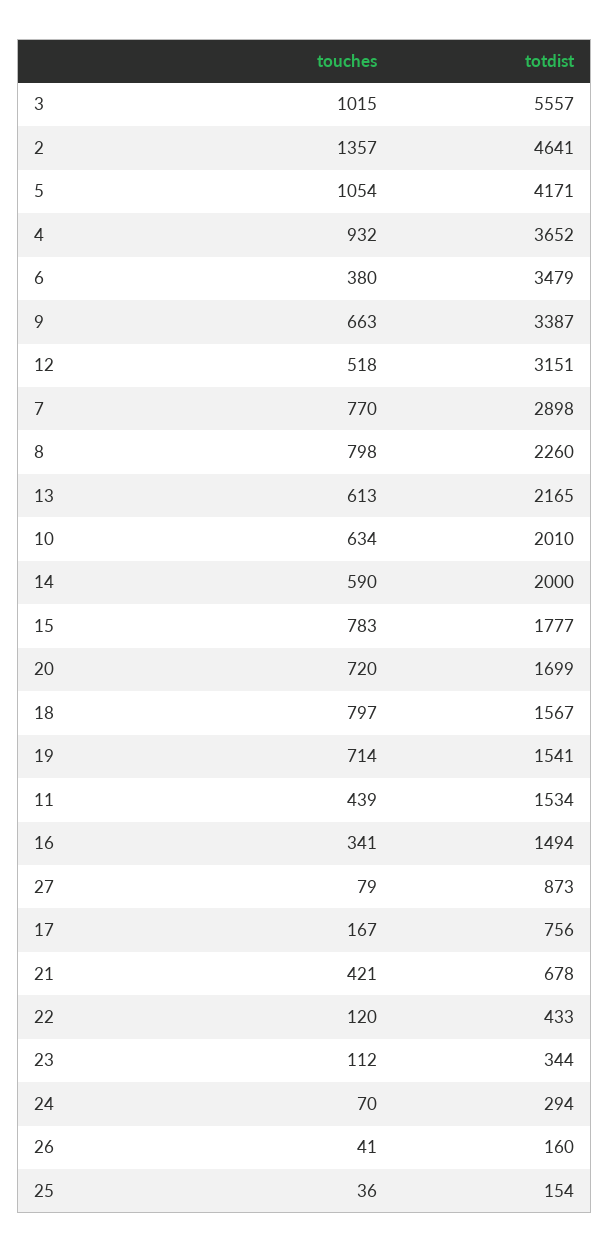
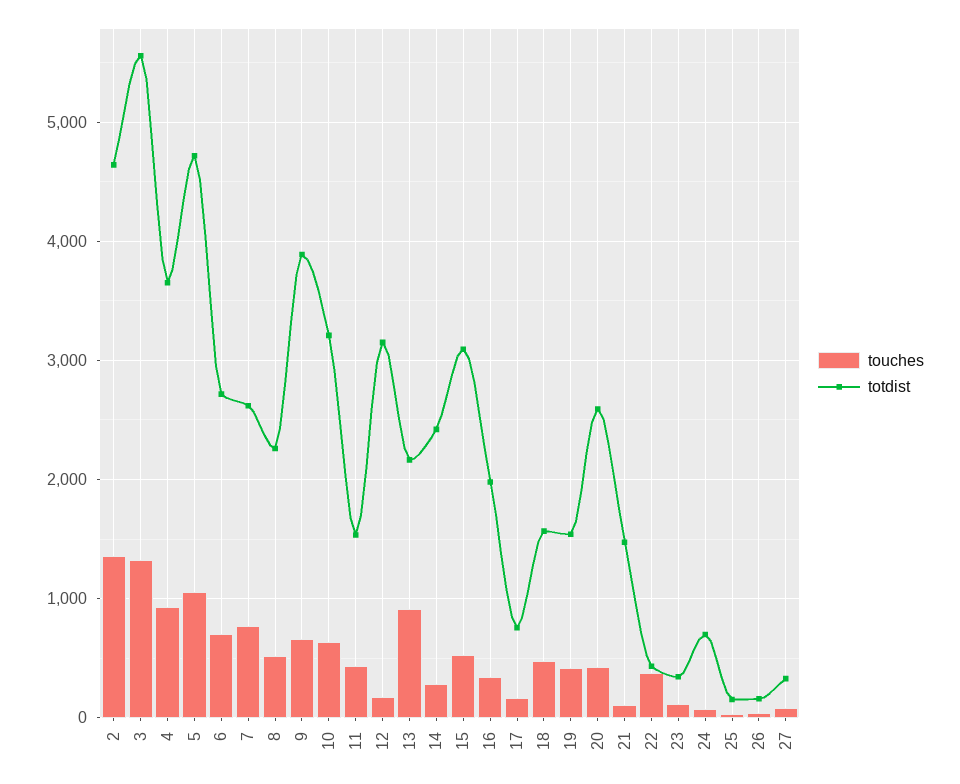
  {
    "touches": {
-     "3": 1015,
+     "3": 1300,
      "2": 1357,
      "5": 1054,
      "4": 932,
-     "6": 380,
+     "6": 700,
      "9": 663,
-     "12": 518,
+     "12": 200,
      "7": 770,
-     "8": 798,
+     "8": 500,
-     "13": 613,
+     "13": 900,
      "10": 634,
-     "14": 590,
+     "14": 300,
-     "15": 783,
+     "15": 500,
-     "20": 720,
+     "20": 400,
-     "18": 797,
+     "18": 500,
-     "19": 714,
+     "19": 400,
      "11": 439,
      "16": 341,
      "27": 79,
      "17": 167,
-     "21": 421,
+     "21": 100,
-     "22": 120,
+     "22": 400,
      "23": 112,
      "24": 70,
      "26": 41,
      "25": 36
    },
    "totdist": {
      "3": 5557,
      "2": 4641,
-     "5": 4171,
+     "5": 4700,
      "4": 3652,
-     "6": 3479,
+     "6": 2700,
-     "9": 3387,
+     "9": 3900,
      "12": 3151,
-     "7": 2898,
+     "7": 2600,
      "8": 2260,
      "13": 2165,
-     "10": 2010,
+     "10": 3200,
-     "14": 2000,
+     "14": 2400,
-     "15": 1777,
+     "15": 3100,
-     "20": 1699,
+     "20": 2600,
      "18": 1567,
      "19": 1541,
      "11": 1534,
-     "16": 1494,
+     "16": 2000,
-     "27": 873,
+     "27": 300,
      "17": 756,
-     "21": 678,
+     "21": 1500,
      "22": 433,
      "23": 344,
-     "24": 294,
+     "24": 700,
      "26": 160,
      "25": 154
    }
  }

